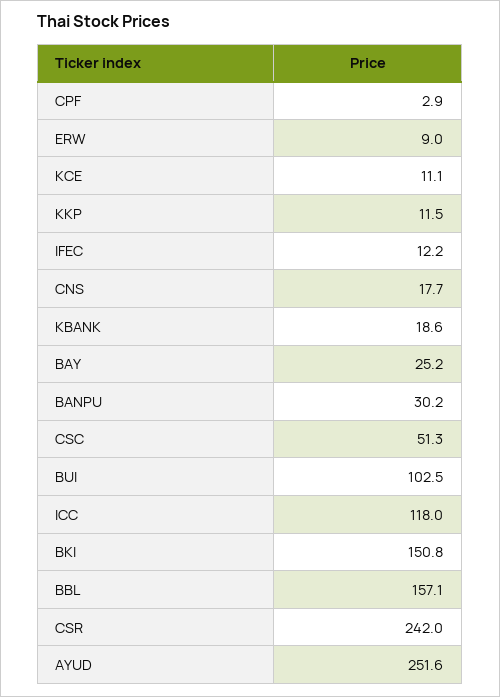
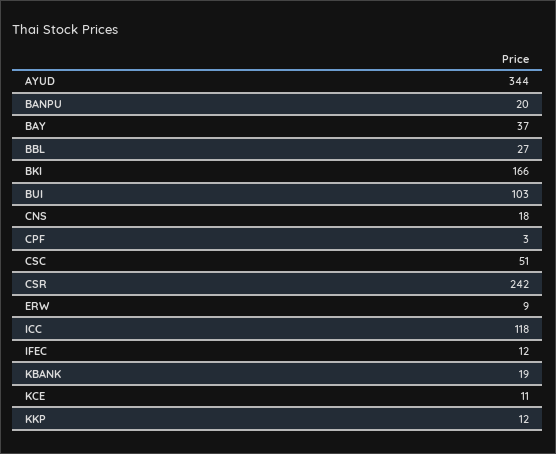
  {
    "CPF": 2.9,
    "ERW": 9,
    "KCE": 11.1,
    "KKP": 11.5,
    "IFEC": 12.2,
    "CNS": 17.7,
    "KBANK": 18.6,
-   "BAY": 25.2,
+   "BAY": 37,
-   "BANPU": 30.2,
+   "BANPU": 20,
    "CSC": 51.3,
    "BUI": 102.5,
    "ICC": 118,
-   "BKI": 150.8,
+   "BKI": 166,
-   "BBL": 157.1,
+   "BBL": 27,
    "CSR": 242,
-   "AYUD": 251.6
+   "AYUD": 344
  }

